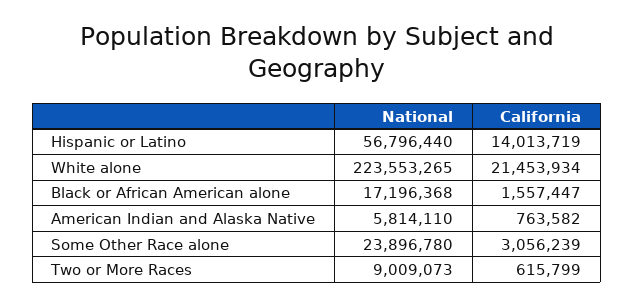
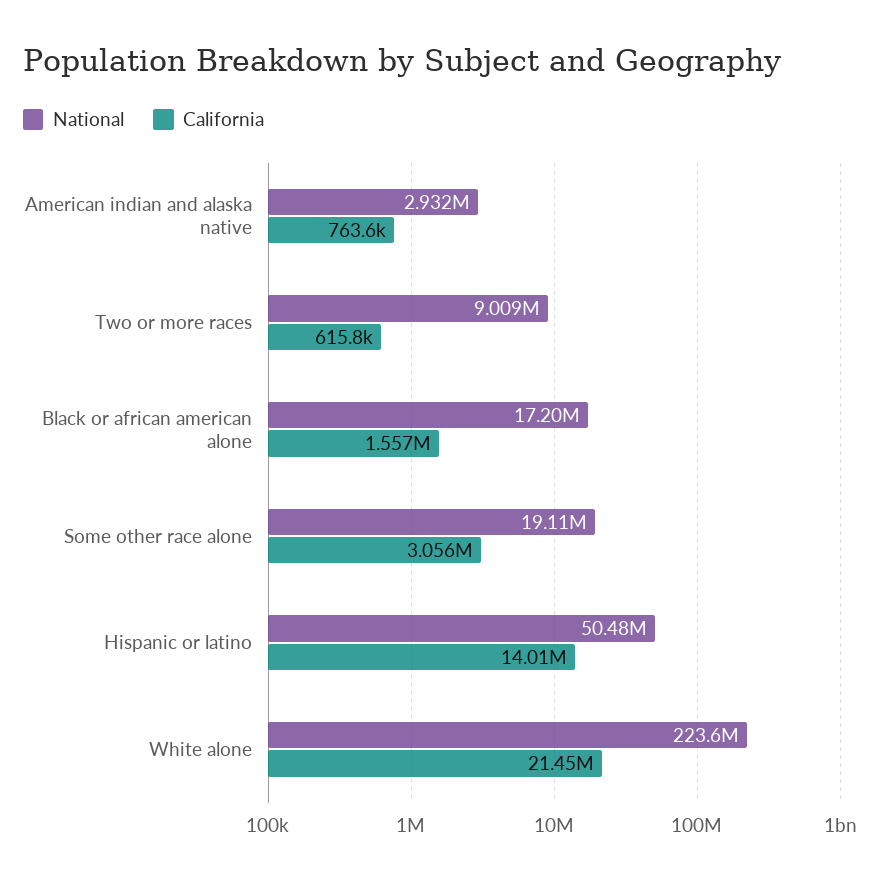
  {
    "National": {
-     "Hispanic or Latino": 56796440,
+     "Hispanic or Latino": 50480000,
      "White alone": 223553265,
      "Black or African American alone": 17196368,
-     "American Indian and Alaska Native": 5814110,
+     "American Indian and Alaska Native": 2932000,
-     "Some Other Race alone": 23896780,
+     "Some Other Race alone": 19110000,
      "Two or More Races": 9009073
    },
    "California": {
      "Hispanic or Latino": 14013719,
      "White alone": 21453934,
      "Black or African American alone": 1557447,
      "American Indian and Alaska Native": 763582,
      "Some Other Race alone": 3056239,
      "Two or More Races": 615799
    }
  }

